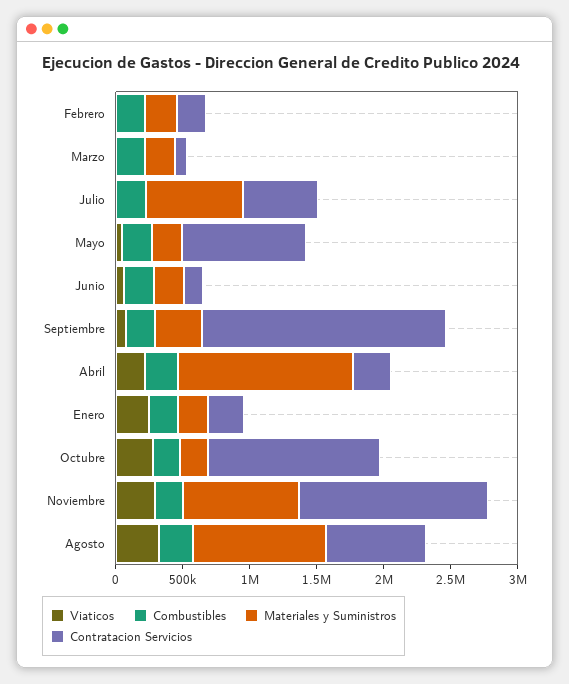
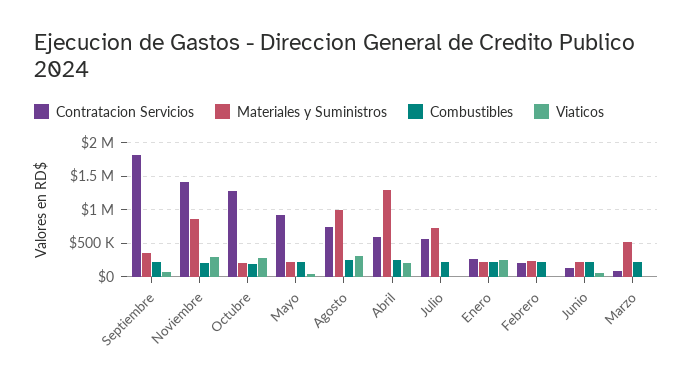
  {
    "Viaticos": {
      "Febrero": 0,
      "Marzo": 0,
      "Julio": 0,
      "Mayo": 0,
      "Junio": 100000,
      "Septiembre": 100000,
      "Abril": 200000,
      "Enero": 200000,
      "Octubre": 300000,
      "Noviembre": 300000,
      "Agosto": 300000
    },
    "Combustibles": {
      "Febrero": 200000,
      "Marzo": 200000,
      "Julio": 200000,
      "Mayo": 200000,
      "Junio": 200000,
      "Septiembre": 200000,
      "Abril": 200000,
      "Enero": 200000,
      "Octubre": 200000,
      "Noviembre": 200000,
      "Agosto": 300000
    },
    "Materiales y Suministros": {
      "Febrero": 200000,
-     "Marzo": 200000,
+     "Marzo": 500000,
      "Julio": 700000,
      "Mayo": 200000,
      "Junio": 200000,
      "Septiembre": 300000,
      "Abril": 1300000,
      "Enero": 200000,
      "Octubre": 200000,
      "Noviembre": 900000,
      "Agosto": 1000000
    },
    "Contratacion Servicios": {
      "Febrero": 200000,
      "Marzo": 100000,
      "Julio": 600000,
      "Mayo": 900000,
      "Junio": 100000,
      "Septiembre": 1800000,
-     "Abril": 300000,
+     "Abril": 600000,
      "Enero": 300000,
      "Octubre": 1300000,
      "Noviembre": 1400000,
      "Agosto": 700000
    }
  }

